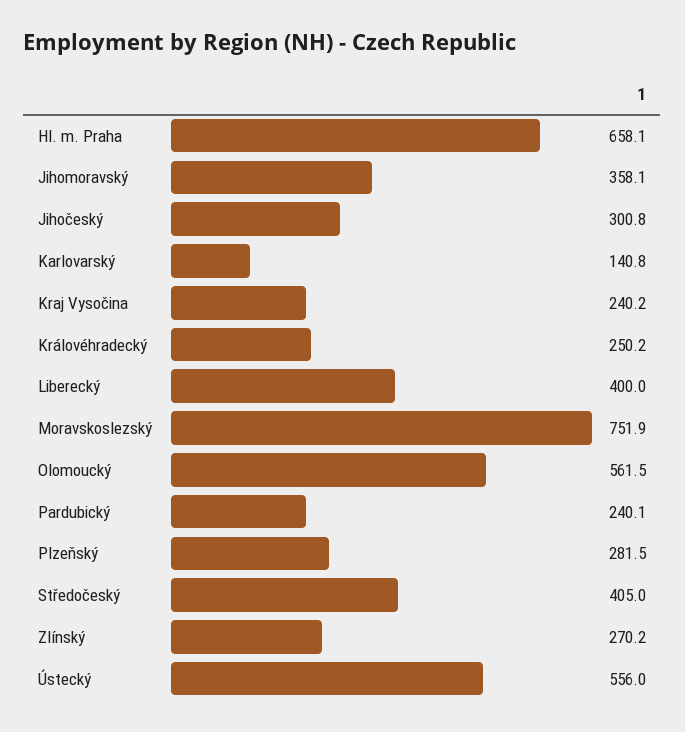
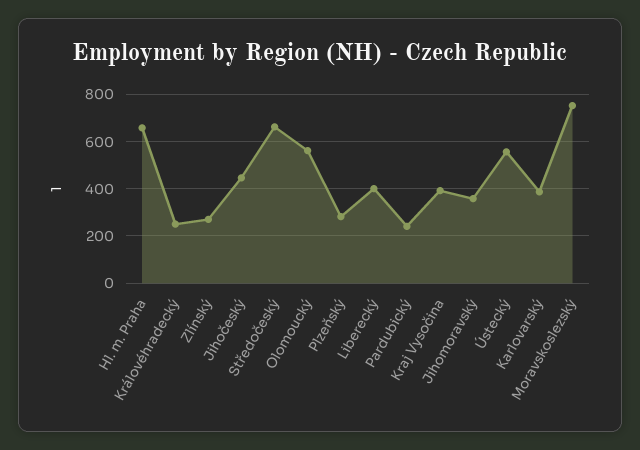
  {
    "Hl. m. Praha": 658.1,
    "Jihomoravský": 358.1,
-   "Jihočeský": 300.8,
+   "Jihočeský": 450,
-   "Karlovarský": 140.8,
+   "Karlovarský": 400,
-   "Kraj Vysočina": 240.2,
+   "Kraj Vysočina": 400,
    "Královéhradecký": 250.2,
    "Liberecký": 400,
    "Moravskoslezský": 751.9,
    "Olomoucký": 561.5,
    "Pardubický": 240.1,
    "Plzeňský": 281.5,
-   "Středočeský": 405,
+   "Středočeský": 650,
    "Zlínský": 270.2,
    "Ústecký": 556
  }

